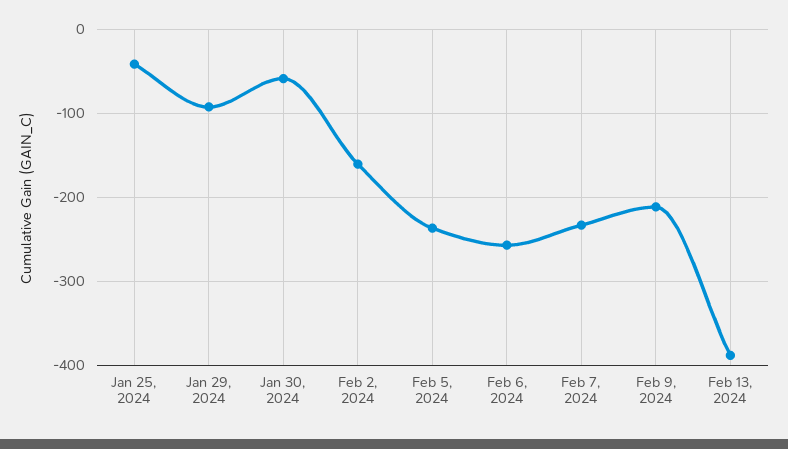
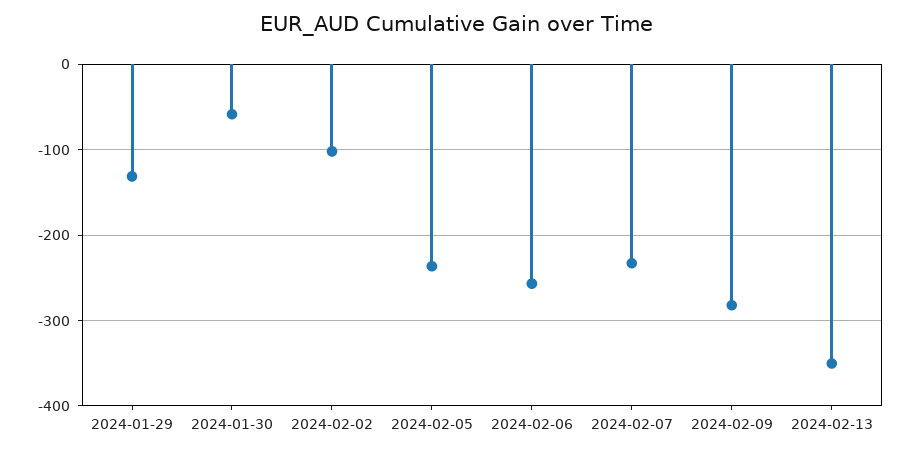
  {
-   "Jan 25, 2024": -40,
-   "Jan 29, 2024": -90,
+   "Jan 29, 2024": -130,
    "Jan 30, 2024": -60,
-   "Feb 2, 2024": -160,
+   "Feb 2, 2024": -100,
    "Feb 5, 2024": -240,
    "Feb 6, 2024": -260,
    "Feb 7, 2024": -230,
-   "Feb 9, 2024": -210,
+   "Feb 9, 2024": -280,
-   "Feb 13, 2024": -390
+   "Feb 13, 2024": -350
  }

